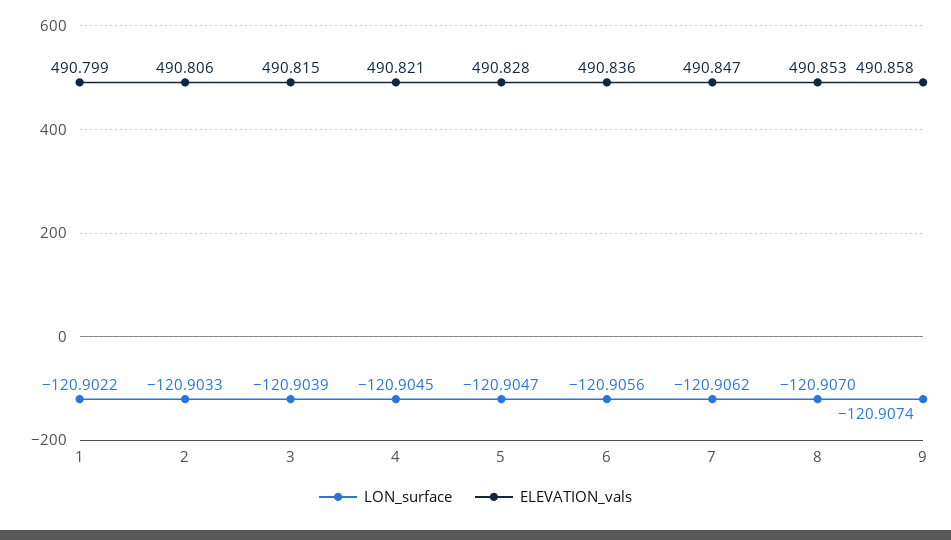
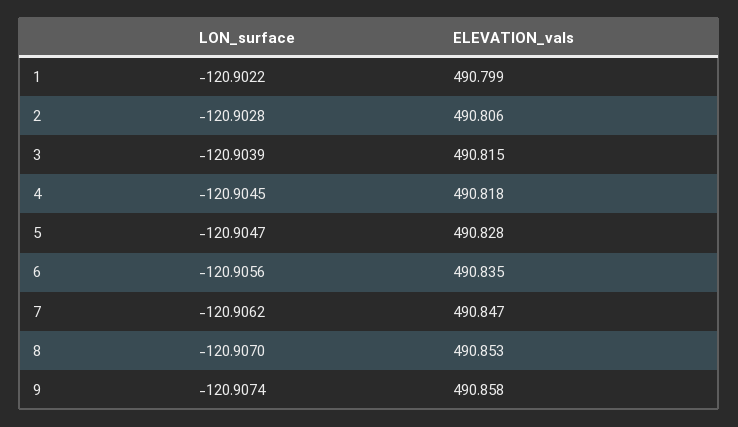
  {
    "LON_surface": {
      "1": -120.9022,
-     "2": -120.9033,
+     "2": -120.9028,
      "3": -120.9039,
      "4": -120.9045,
      "5": -120.9047,
      "6": -120.9056,
      "7": -120.9062,
      "8": -120.907,
      "9": -120.9074
    },
    "ELEVATION_vals": {
      "1": 490.799,
      "2": 490.806,
      "3": 490.815,
-     "4": 490.821,
+     "4": 490.818,
      "5": 490.828,
-     "6": 490.836,
+     "6": 490.835,
      "7": 490.847,
      "8": 490.853,
      "9": 490.858
    }
  }

